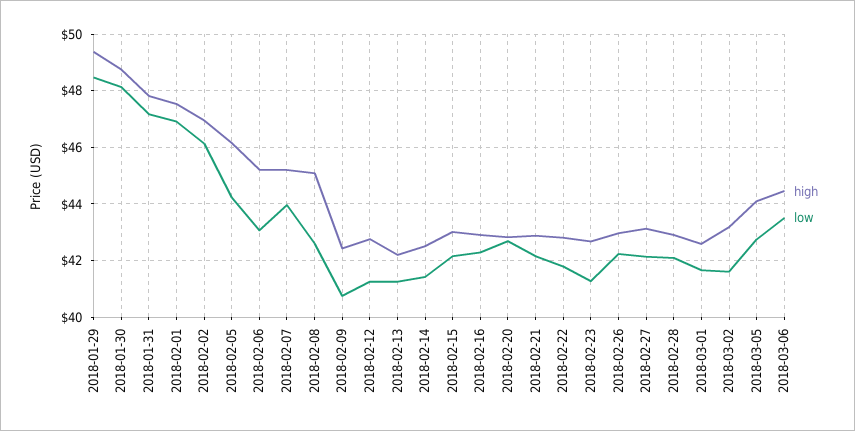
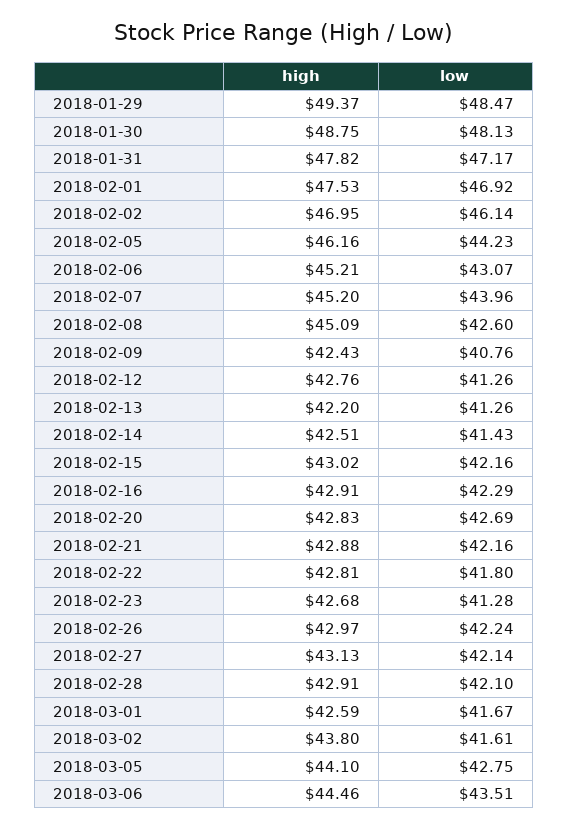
  {
    "high": {
      "2018-01-29": 49.37,
      "2018-01-30": 48.75,
      "2018-01-31": 47.82,
      "2018-02-01": 47.53,
      "2018-02-02": 46.95,
      "2018-02-05": 46.16,
      "2018-02-06": 45.21,
      "2018-02-07": 45.2,
      "2018-02-08": 45.09,
      "2018-02-09": 42.43,
      "2018-02-12": 42.76,
      "2018-02-13": 42.2,
      "2018-02-14": 42.51,
      "2018-02-15": 43.02,
      "2018-02-16": 42.91,
      "2018-02-20": 42.83,
      "2018-02-21": 42.88,
      "2018-02-22": 42.81,
      "2018-02-23": 42.68,
      "2018-02-26": 42.97,
      "2018-02-27": 43.13,
      "2018-02-28": 42.91,
      "2018-03-01": 42.59,
-     "2018-03-02": 43.25,
+     "2018-03-02": 43.8,
      "2018-03-05": 44.1,
      "2018-03-06": 44.46
    },
    "low": {
      "2018-01-29": 48.47,
      "2018-01-30": 48.13,
      "2018-01-31": 47.17,
      "2018-02-01": 46.92,
      "2018-02-02": 46.14,
      "2018-02-05": 44.23,
      "2018-02-06": 43.07,
      "2018-02-07": 43.96,
      "2018-02-08": 42.6,
      "2018-02-09": 40.76,
      "2018-02-12": 41.26,
      "2018-02-13": 41.26,
      "2018-02-14": 41.43,
      "2018-02-15": 42.16,
      "2018-02-16": 42.29,
      "2018-02-20": 42.69,
      "2018-02-21": 42.16,
      "2018-02-22": 41.8,
      "2018-02-23": 41.28,
      "2018-02-26": 42.24,
      "2018-02-27": 42.14,
      "2018-02-28": 42.1,
      "2018-03-01": 41.67,
      "2018-03-02": 41.61,
      "2018-03-05": 42.75,
      "2018-03-06": 43.51
    }
  }

